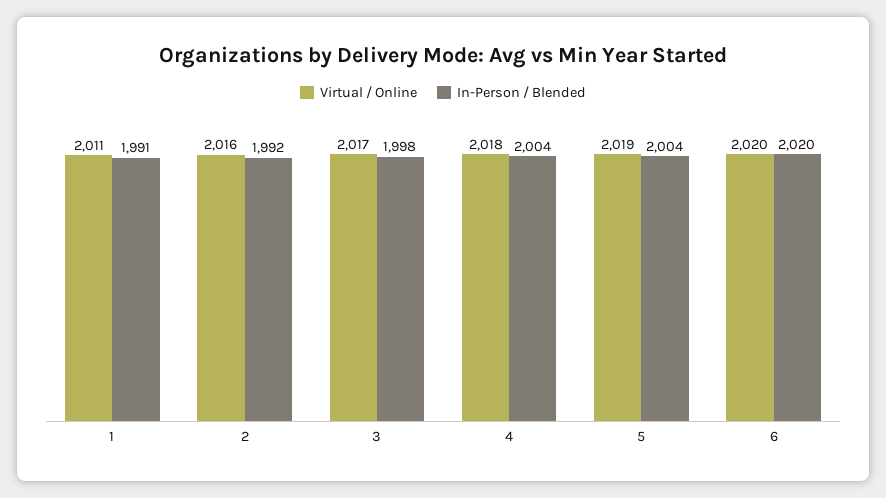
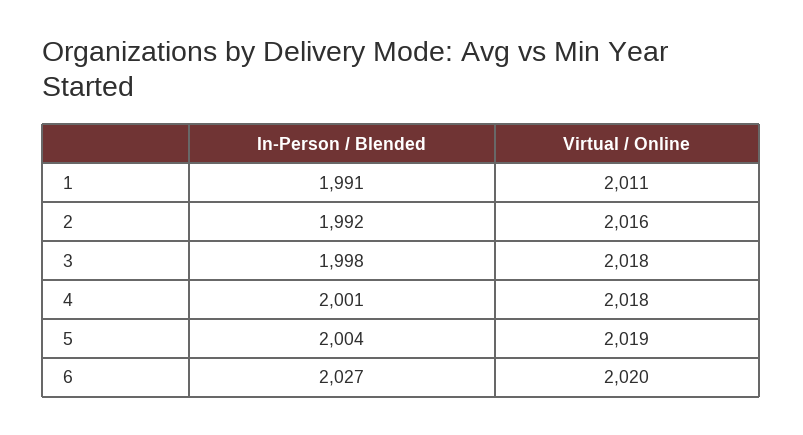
  {
    "Virtual / Online": {
      "1": 2011,
      "2": 2016,
-     "3": 2017,
+     "3": 2018,
      "4": 2018,
      "5": 2019,
      "6": 2020
    },
    "In-Person / Blended": {
      "1": 1991,
      "2": 1992,
      "3": 1998,
-     "4": 2004,
+     "4": 2001,
      "5": 2004,
-     "6": 2020
+     "6": 2027
    }
  }

